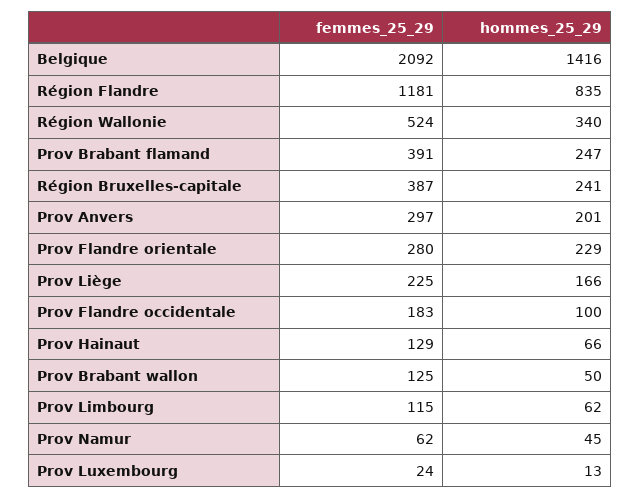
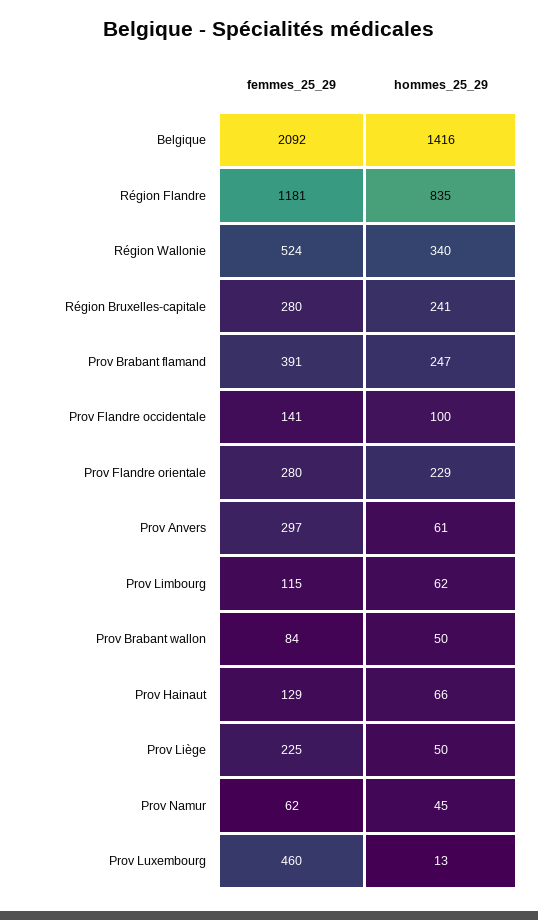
  {
    "femmes_25_29": {
      "Belgique": 2092,
      "Région Flandre": 1181,
      "Région Wallonie": 524,
      "Prov Brabant flamand": 391,
-     "Région Bruxelles-capitale": 387,
+     "Région Bruxelles-capitale": 280,
      "Prov Anvers": 297,
      "Prov Flandre orientale": 280,
      "Prov Liège": 225,
-     "Prov Flandre occidentale": 183,
+     "Prov Flandre occidentale": 141,
      "Prov Hainaut": 129,
-     "Prov Brabant wallon": 125,
+     "Prov Brabant wallon": 84,
      "Prov Limbourg": 115,
      "Prov Namur": 62,
-     "Prov Luxembourg": 24
+     "Prov Luxembourg": 460
    },
    "hommes_25_29": {
      "Belgique": 1416,
      "Région Flandre": 835,
      "Région Wallonie": 340,
      "Prov Brabant flamand": 247,
      "Région Bruxelles-capitale": 241,
-     "Prov Anvers": 201,
+     "Prov Anvers": 61,
      "Prov Flandre orientale": 229,
-     "Prov Liège": 166,
+     "Prov Liège": 50,
      "Prov Flandre occidentale": 100,
      "Prov Hainaut": 66,
      "Prov Brabant wallon": 50,
      "Prov Limbourg": 62,
      "Prov Namur": 45,
      "Prov Luxembourg": 13
    }
  }

